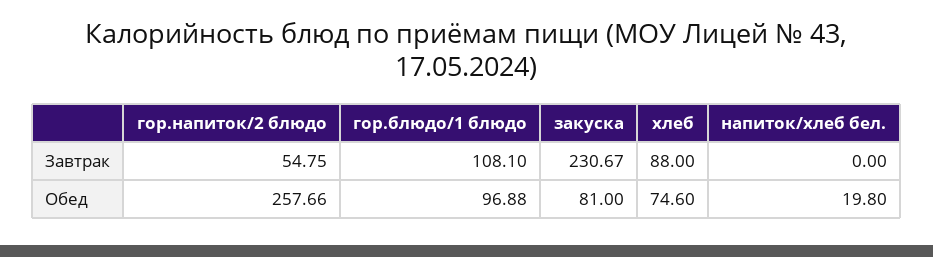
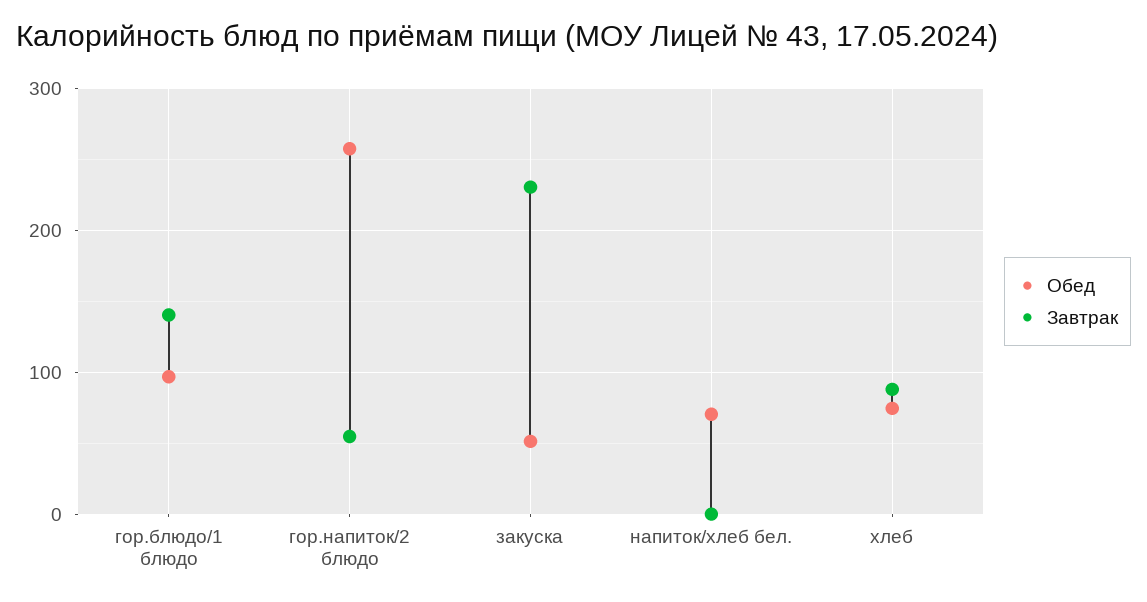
  {
    "Завтрак": {
      "гор.напиток/2 блюдо": 54.75,
-     "гор.блюдо/1 блюдо": 108.1,
+     "гор.блюдо/1 блюдо": 140,
      "закуска": 230.67,
      "хлеб": 88,
      "напиток/хлеб бел.": 0
    },
    "Обед": {
      "гор.напиток/2 блюдо": 257.66,
      "гор.блюдо/1 блюдо": 96.88,
-     "закуска": 81,
+     "закуска": 50,
      "хлеб": 74.6,
-     "напиток/хлеб бел.": 19.8
+     "напиток/хлеб бел.": 70
    }
  }

